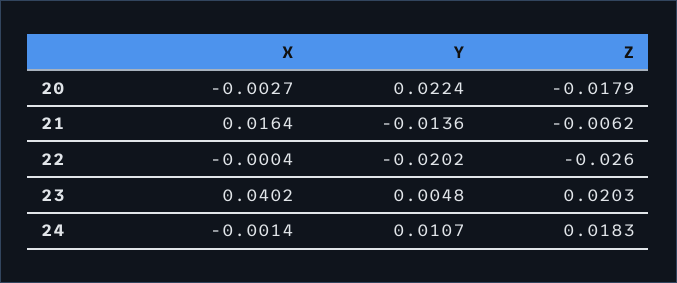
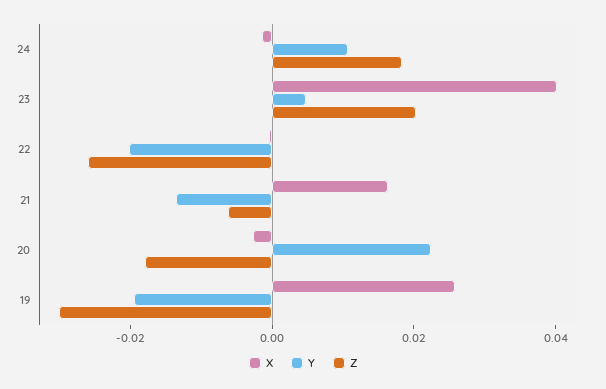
  {
    "X": {
      "20": -0.0027,
      "21": 0.0164,
      "22": -0.0004,
      "23": 0.0402,
-     "24": -0.0014
+     "24": -0.0014,
+     "19": 0.025
    },
    "Y": {
      "20": 0.0224,
      "21": -0.0136,
      "22": -0.0202,
      "23": 0.0048,
-     "24": 0.0107
+     "24": 0.0107,
+     "19": -0.02
    },
    "Z": {
      "20": -0.0179,
      "21": -0.0062,
      "22": -0.026,
      "23": 0.0203,
-     "24": 0.0183
+     "24": 0.0183,
+     "19": -0.03
    }
  }

